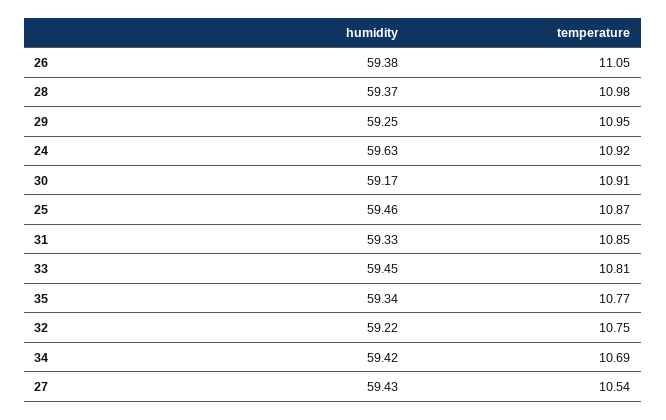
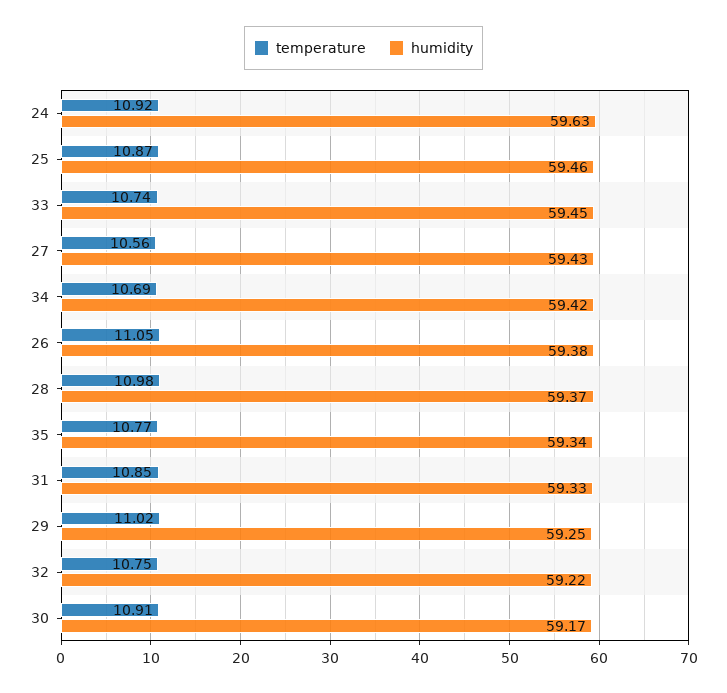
  {
    "humidity": {
      "26": 59.38,
      "28": 59.37,
      "29": 59.25,
      "24": 59.63,
      "30": 59.17,
      "25": 59.46,
      "31": 59.33,
      "33": 59.45,
      "35": 59.34,
      "32": 59.22,
      "34": 59.42,
      "27": 59.43
    },
    "temperature": {
      "26": 11.05,
      "28": 10.98,
-     "29": 10.95,
+     "29": 11.02,
      "24": 10.92,
      "30": 10.91,
      "25": 10.87,
      "31": 10.85,
-     "33": 10.81,
+     "33": 10.74,
      "35": 10.77,
      "32": 10.75,
      "34": 10.69,
-     "27": 10.54
+     "27": 10.56
    }
  }

